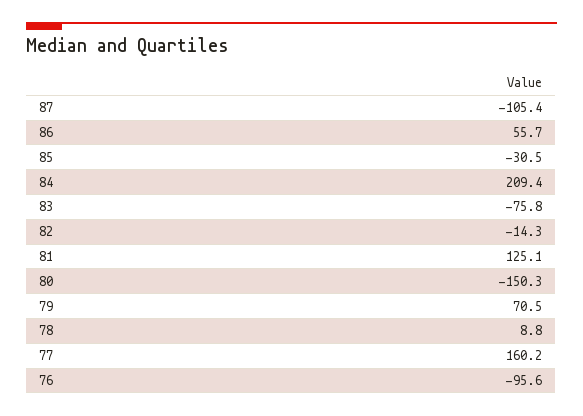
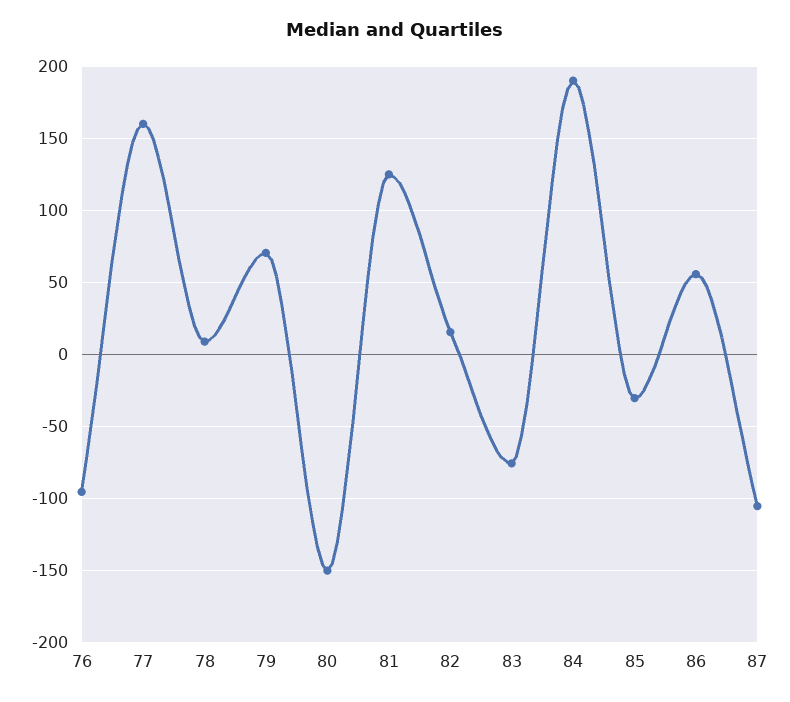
  {
    "87": -105.4,
    "86": 55.7,
    "85": -30.5,
-   "84": 209.4,
+   "84": 190,
    "83": -75.8,
-   "82": -14.3,
+   "82": 15,
    "81": 125.1,
    "80": -150.3,
    "79": 70.5,
    "78": 8.8,
    "77": 160.2,
    "76": -95.6
  }

